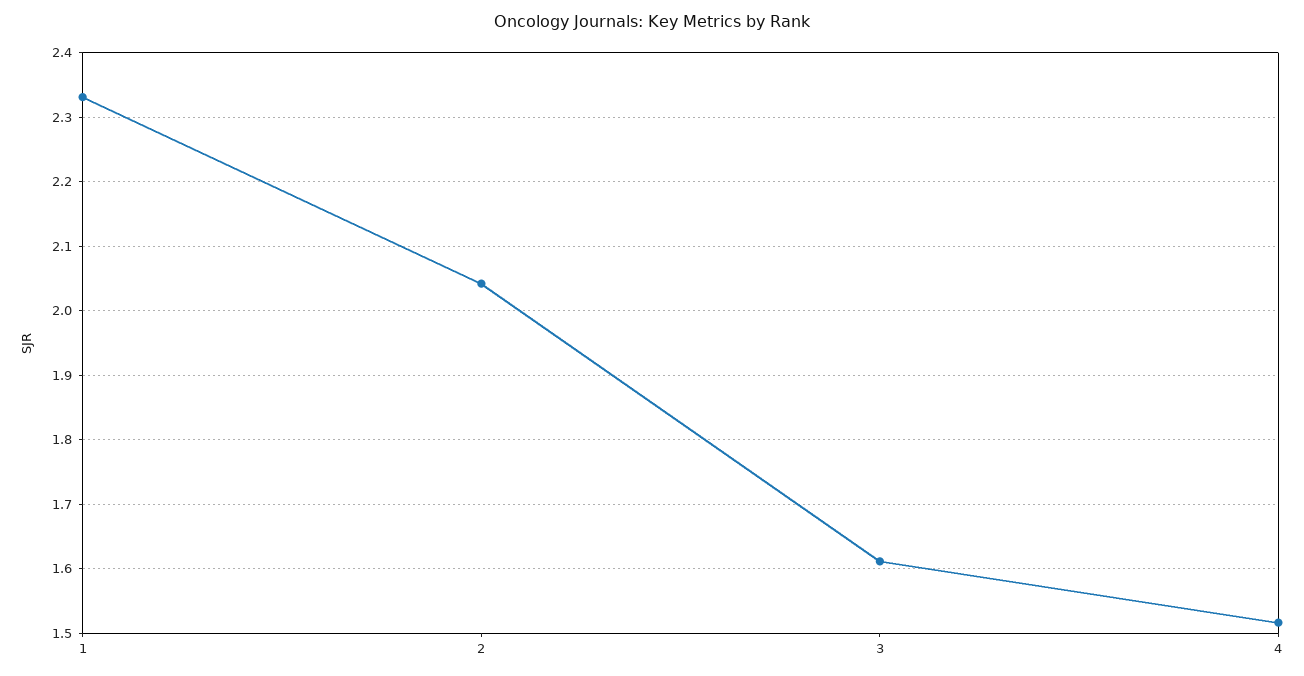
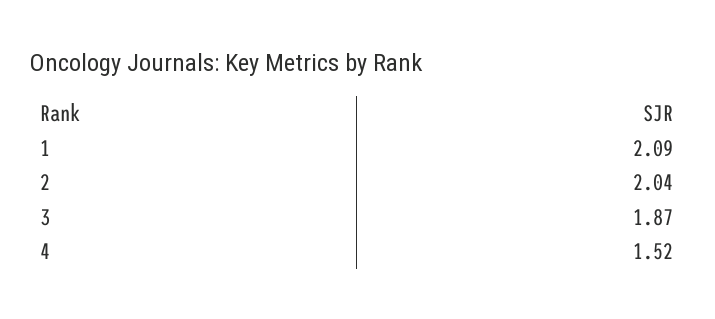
  {
-   "1": 2.33,
+   "1": 2.09,
    "2": 2.04,
-   "3": 1.61,
+   "3": 1.87,
    "4": 1.52
  }

